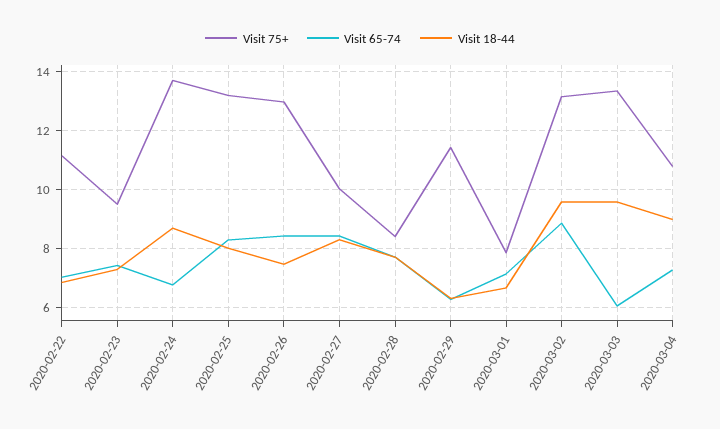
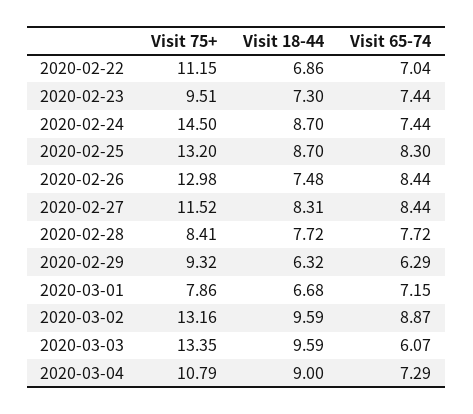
  {
    "Visit 75+": {
      "2020-02-22": 11.15,
      "2020-02-23": 9.51,
-     "2020-02-24": 13.75,
+     "2020-02-24": 14.5,
      "2020-02-25": 13.2,
      "2020-02-26": 12.98,
-     "2020-02-27": 10,
+     "2020-02-27": 11.52,
      "2020-02-28": 8.41,
-     "2020-02-29": 11.5,
+     "2020-02-29": 9.32,
      "2020-03-01": 7.86,
      "2020-03-02": 13.16,
      "2020-03-03": 13.35,
      "2020-03-04": 10.79
    },
    "Visit 65-74": {
      "2020-02-22": 7.04,
      "2020-02-23": 7.44,
-     "2020-02-24": 6.75,
+     "2020-02-24": 7.44,
      "2020-02-25": 8.3,
      "2020-02-26": 8.44,
      "2020-02-27": 8.44,
      "2020-02-28": 7.72,
      "2020-02-29": 6.29,
      "2020-03-01": 7.15,
      "2020-03-02": 8.87,
      "2020-03-03": 6.07,
      "2020-03-04": 7.29
    },
    "Visit 18-44": {
      "2020-02-22": 6.86,
      "2020-02-23": 7.3,
      "2020-02-24": 8.7,
-     "2020-02-25": 8,
+     "2020-02-25": 8.7,
      "2020-02-26": 7.48,
      "2020-02-27": 8.31,
      "2020-02-28": 7.72,
      "2020-02-29": 6.32,
      "2020-03-01": 6.68,
      "2020-03-02": 9.59,
      "2020-03-03": 9.59,
      "2020-03-04": 9
    }
  }

